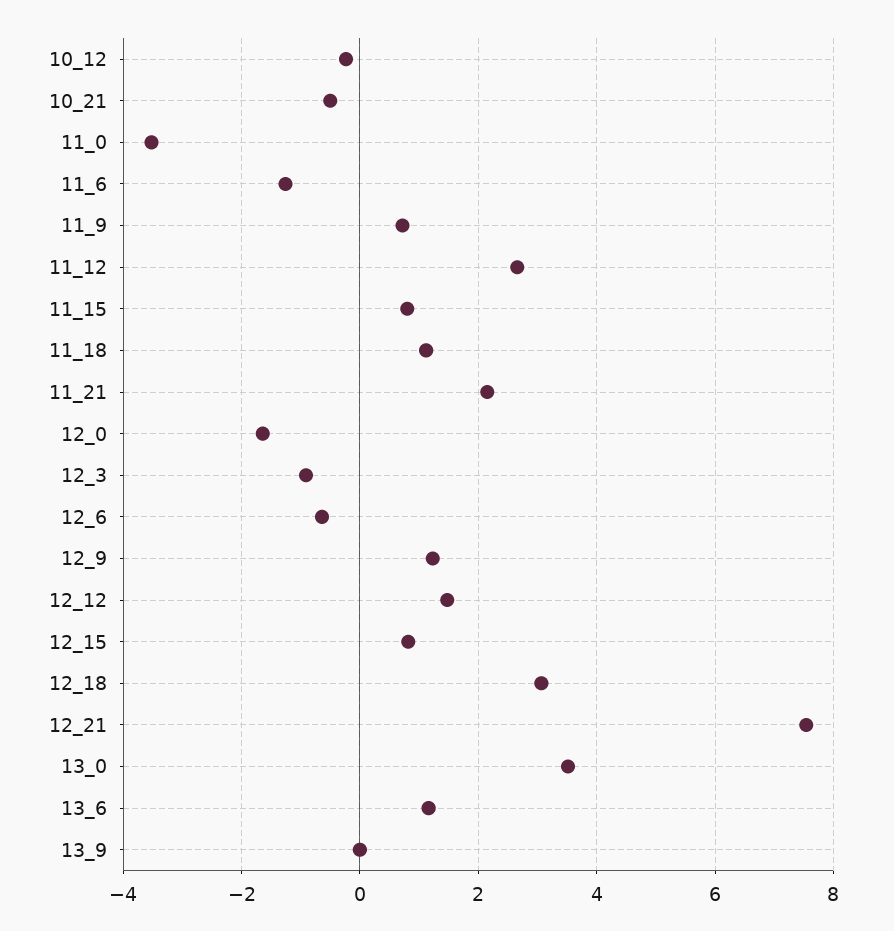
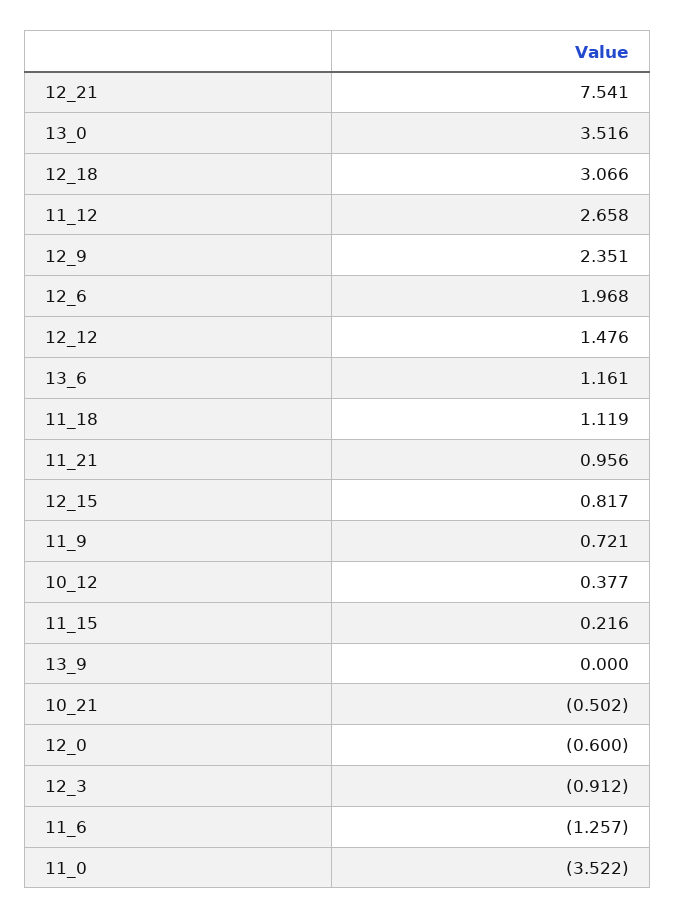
  {
-   "10_12": -0.2,
+   "10_12": 0.377,
    "10_21": -0.502,
    "11_0": -3.522,
    "11_6": -1.257,
    "11_9": 0.721,
    "11_12": 2.658,
-   "11_15": 0.8,
+   "11_15": 0.216,
    "11_18": 1.119,
-   "11_21": 2.2,
+   "11_21": 0.956,
-   "12_0": -1.6,
+   "12_0": -0.6,
    "12_3": -0.912,
-   "12_6": -0.6,
+   "12_6": 1.968,
-   "12_9": 1.2,
+   "12_9": 2.351,
    "12_12": 1.476,
    "12_15": 0.817,
    "12_18": 3.066,
    "12_21": 7.541,
    "13_0": 3.516,
    "13_6": 1.161,
    "13_9": 0
  }

